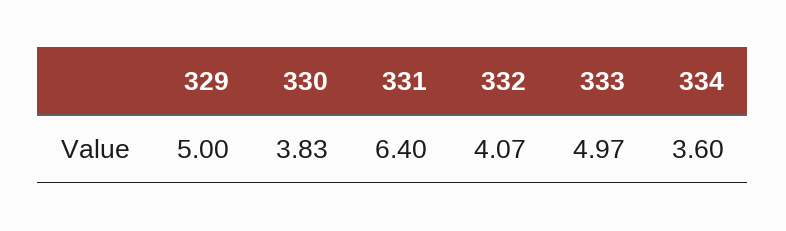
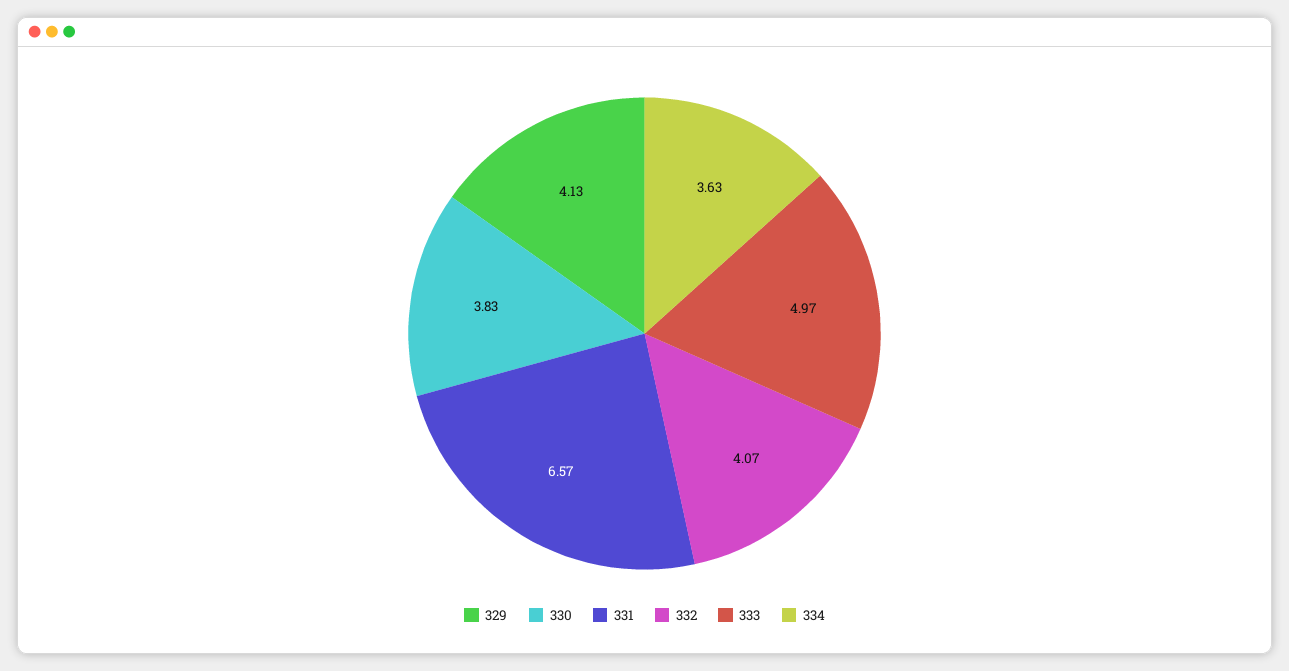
  {
-   "329": 5,
+   "329": 4.13,
    "330": 3.83,
-   "331": 6.4,
+   "331": 6.57,
    "332": 4.07,
    "333": 4.97,
-   "334": 3.6
+   "334": 3.63
  }

